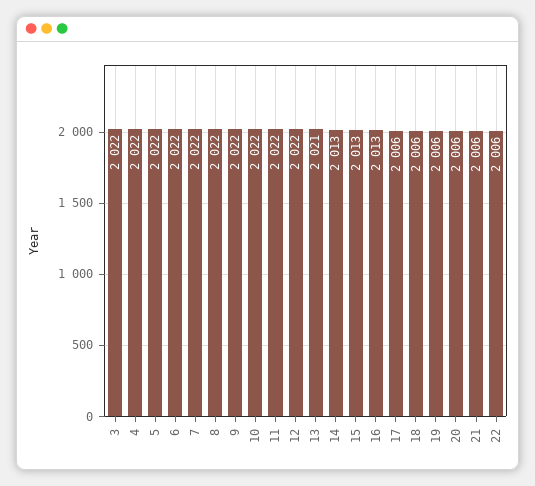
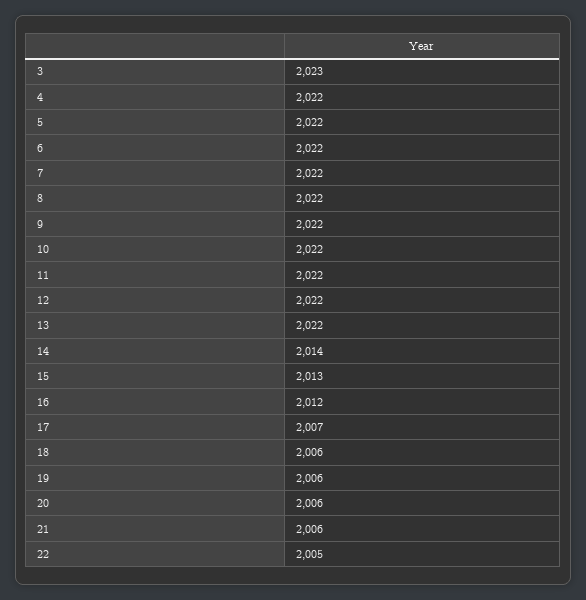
  {
-   "3": 2022,
+   "3": 2023,
    "4": 2022,
    "5": 2022,
    "6": 2022,
    "7": 2022,
    "8": 2022,
    "9": 2022,
    "10": 2022,
    "11": 2022,
    "12": 2022,
-   "13": 2021,
+   "13": 2022,
-   "14": 2013,
+   "14": 2014,
    "15": 2013,
-   "16": 2013,
+   "16": 2012,
-   "17": 2006,
+   "17": 2007,
    "18": 2006,
    "19": 2006,
    "20": 2006,
    "21": 2006,
-   "22": 2006
+   "22": 2005
  }

